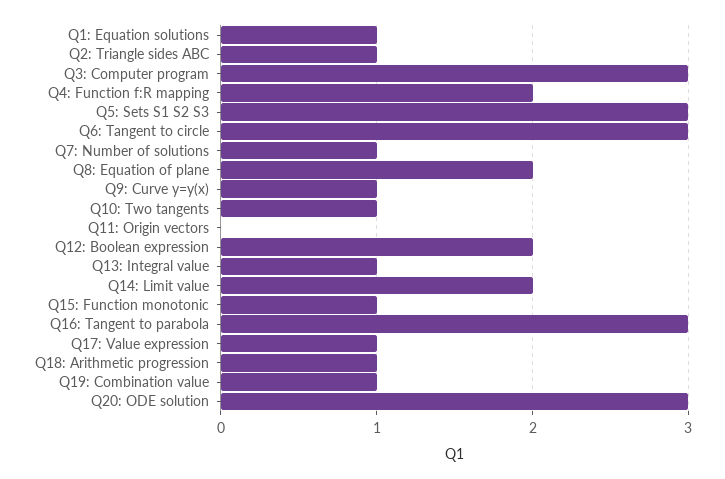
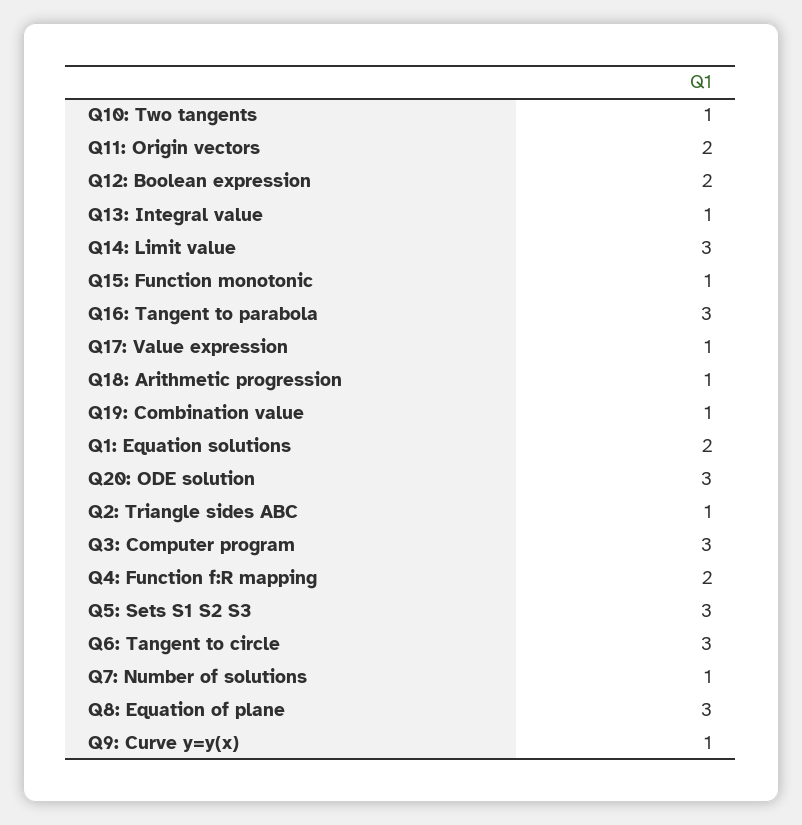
  {
-   "Q1: Equation solutions": 1,
+   "Q1: Equation solutions": 2,
    "Q2: Triangle sides ABC": 1,
    "Q3: Computer program": 3,
    "Q4: Function f:R mapping": 2,
    "Q5: Sets S1 S2 S3": 3,
    "Q6: Tangent to circle": 3,
    "Q7: Number of solutions": 1,
-   "Q8: Equation of plane": 2,
+   "Q8: Equation of plane": 3,
    "Q9: Curve y=y(x)": 1,
    "Q10: Two tangents": 1,
-   "Q11: Origin vectors": 0,
+   "Q11: Origin vectors": 2,
    "Q12: Boolean expression": 2,
    "Q13: Integral value": 1,
-   "Q14: Limit value": 2,
+   "Q14: Limit value": 3,
    "Q15: Function monotonic": 1,
    "Q16: Tangent to parabola": 3,
    "Q17: Value expression": 1,
    "Q18: Arithmetic progression": 1,
    "Q19: Combination value": 1,
    "Q20: ODE solution": 3
  }

